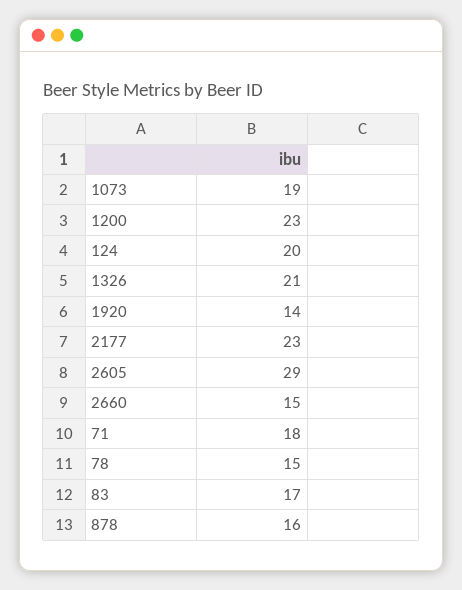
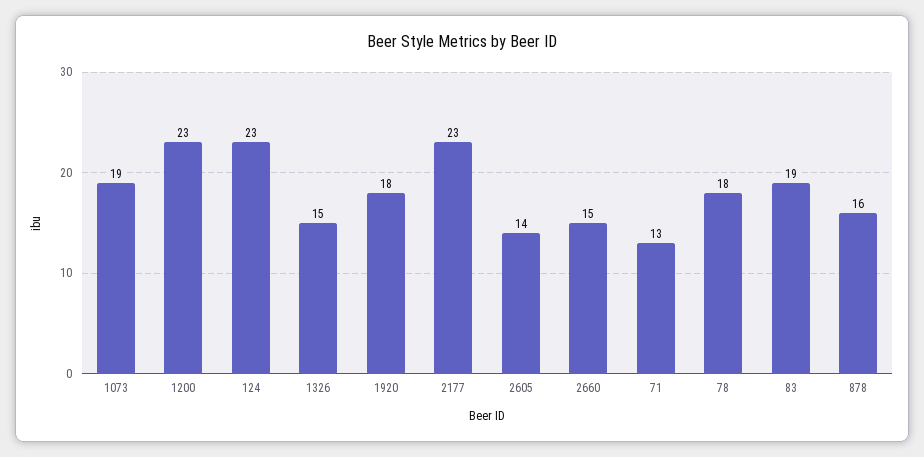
  {
    "1073": 19,
    "1200": 23,
-   "124": 20,
+   "124": 23,
-   "1326": 21,
+   "1326": 15,
-   "1920": 14,
+   "1920": 18,
    "2177": 23,
-   "2605": 29,
+   "2605": 14,
    "2660": 15,
-   "71": 18,
+   "71": 13,
-   "78": 15,
+   "78": 18,
-   "83": 17,
+   "83": 19,
    "878": 16
  }

